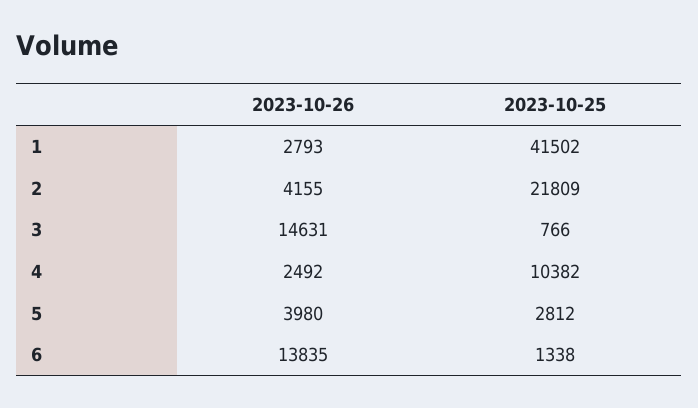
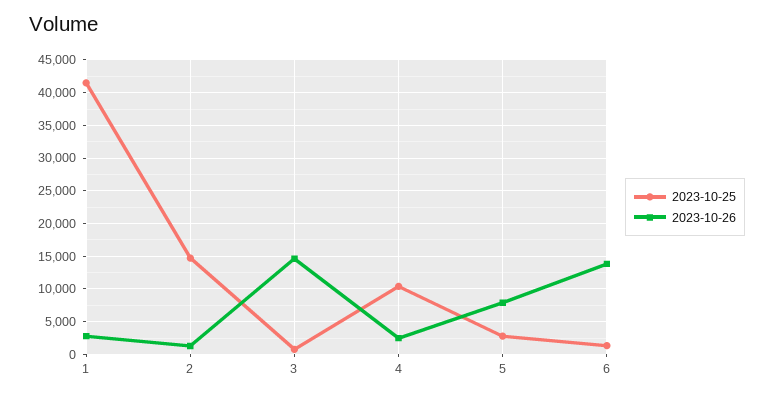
  {
    "2023-10-26": {
      "1": 2793,
-     "2": 4155,
+     "2": 1000,
      "3": 14631,
      "4": 2492,
-     "5": 3980,
+     "5": 8000,
      "6": 13835
    },
    "2023-10-25": {
      "1": 41502,
-     "2": 21809,
+     "2": 15000,
      "3": 766,
      "4": 10382,
      "5": 2812,
      "6": 1338
    }
  }

